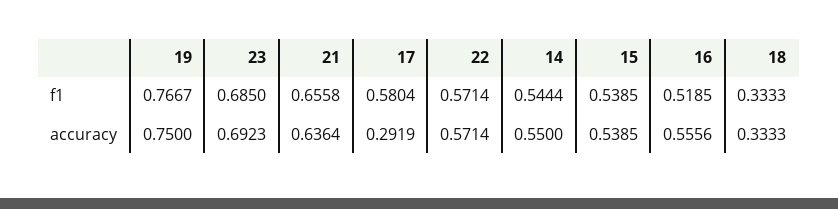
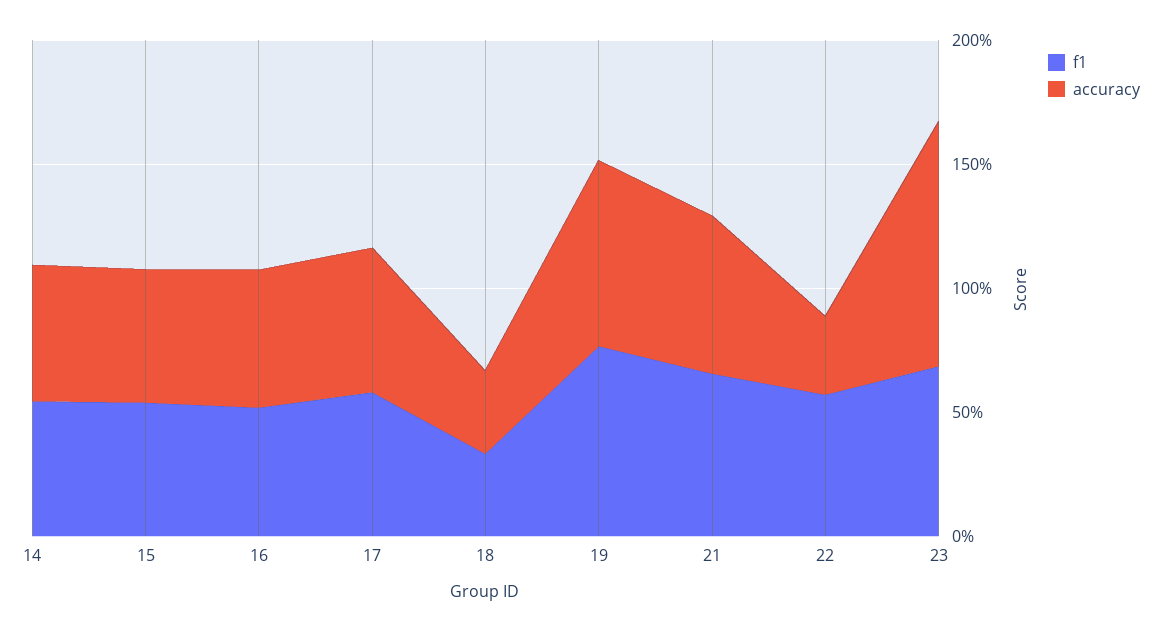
  {
    "f1": {
      "19": 0.7667,
      "23": 0.685,
      "21": 0.6558,
      "17": 0.5804,
      "22": 0.5714,
      "14": 0.5444,
      "15": 0.5385,
      "16": 0.5185,
      "18": 0.3333
    },
    "accuracy": {
      "19": 0.75,
-     "23": 0.6923,
+     "23": 1,
      "21": 0.6364,
-     "17": 0.2919,
+     "17": 0.6,
-     "22": 0.5714,
+     "22": 0.3,
      "14": 0.55,
      "15": 0.5385,
      "16": 0.5556,
      "18": 0.3333
    }
  }

